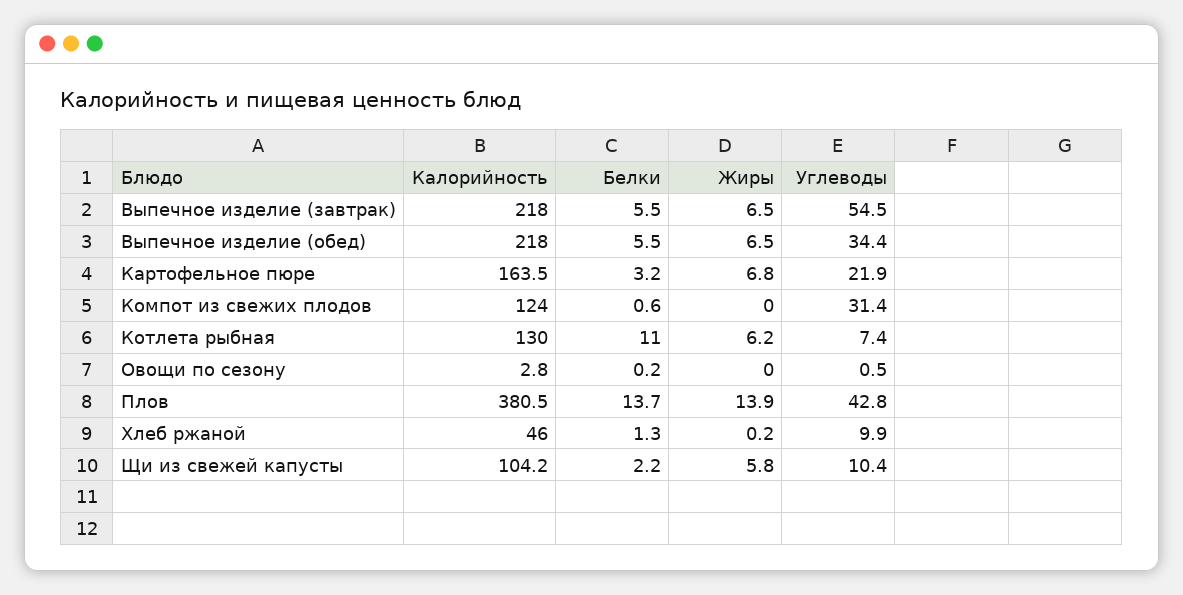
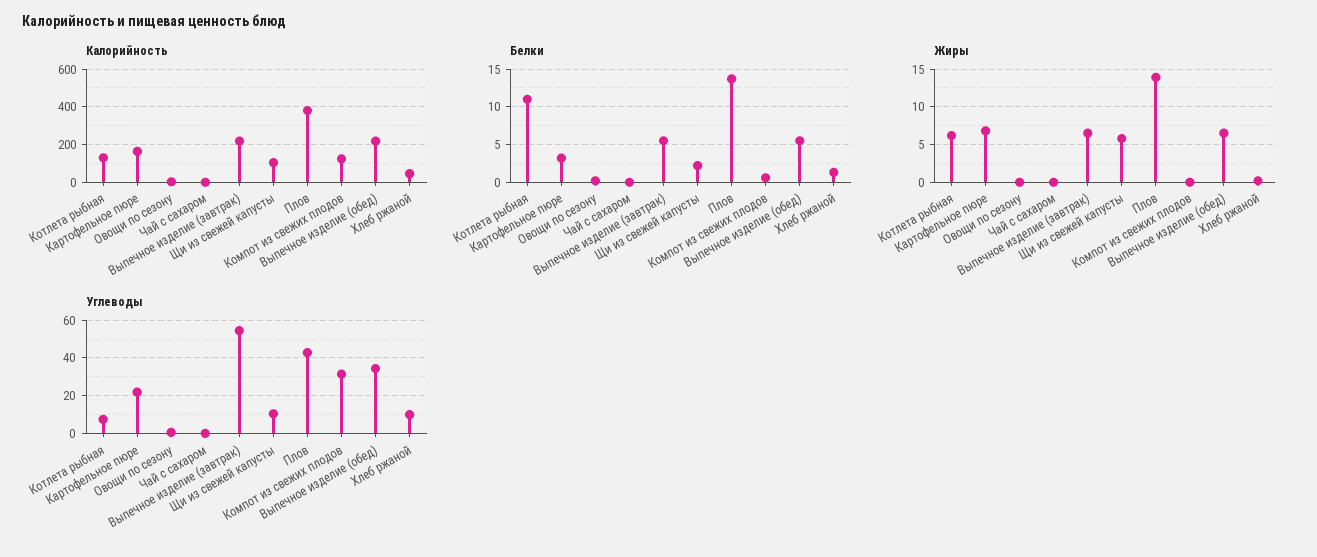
  {
    "Калорийность": {
      "Выпечное изделие (завтрак)": 218,
      "Выпечное изделие (обед)": 218,
      "Картофельное пюре": 163.5,
      "Компот из свежих плодов": 124,
      "Котлета рыбная": 130,
      "Овощи по сезону": 2.8,
      "Плов": 380.5,
      "Хлеб ржаной": 46,
-     "Щи из свежей капусты": 104.2
+     "Щи из свежей капусты": 104.2,
+     "Чай с сахаром": 0
    },
    "Белки": {
      "Выпечное изделие (завтрак)": 5.5,
      "Выпечное изделие (обед)": 5.5,
      "Картофельное пюре": 3.2,
      "Компот из свежих плодов": 0.6,
      "Котлета рыбная": 11,
      "Овощи по сезону": 0.2,
      "Плов": 13.7,
      "Хлеб ржаной": 1.3,
-     "Щи из свежей капусты": 2.2
+     "Щи из свежей капусты": 2.2,
+     "Чай с сахаром": 0
    },
    "Жиры": {
      "Выпечное изделие (завтрак)": 6.5,
      "Выпечное изделие (обед)": 6.5,
      "Картофельное пюре": 6.8,
      "Компот из свежих плодов": 0,
      "Котлета рыбная": 6.2,
      "Овощи по сезону": 0,
      "Плов": 13.9,
      "Хлеб ржаной": 0.2,
-     "Щи из свежей капусты": 5.8
+     "Щи из свежей капусты": 5.8,
+     "Чай с сахаром": 0
    },
    "Углеводы": {
      "Выпечное изделие (завтрак)": 54.5,
      "Выпечное изделие (обед)": 34.4,
      "Картофельное пюре": 21.9,
      "Компот из свежих плодов": 31.4,
      "Котлета рыбная": 7.4,
      "Овощи по сезону": 0.5,
      "Плов": 42.8,
      "Хлеб ржаной": 9.9,
-     "Щи из свежей капусты": 10.4
+     "Щи из свежей капусты": 10.4,
+     "Чай с сахаром": 0
    }
  }

